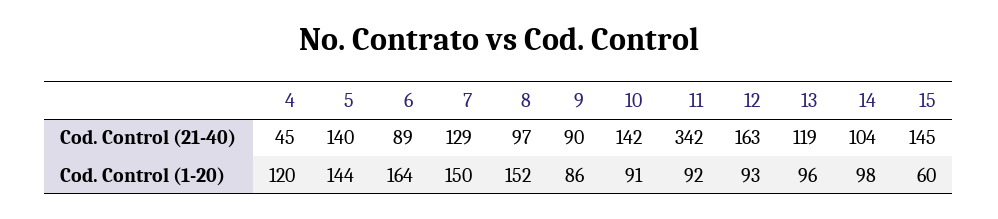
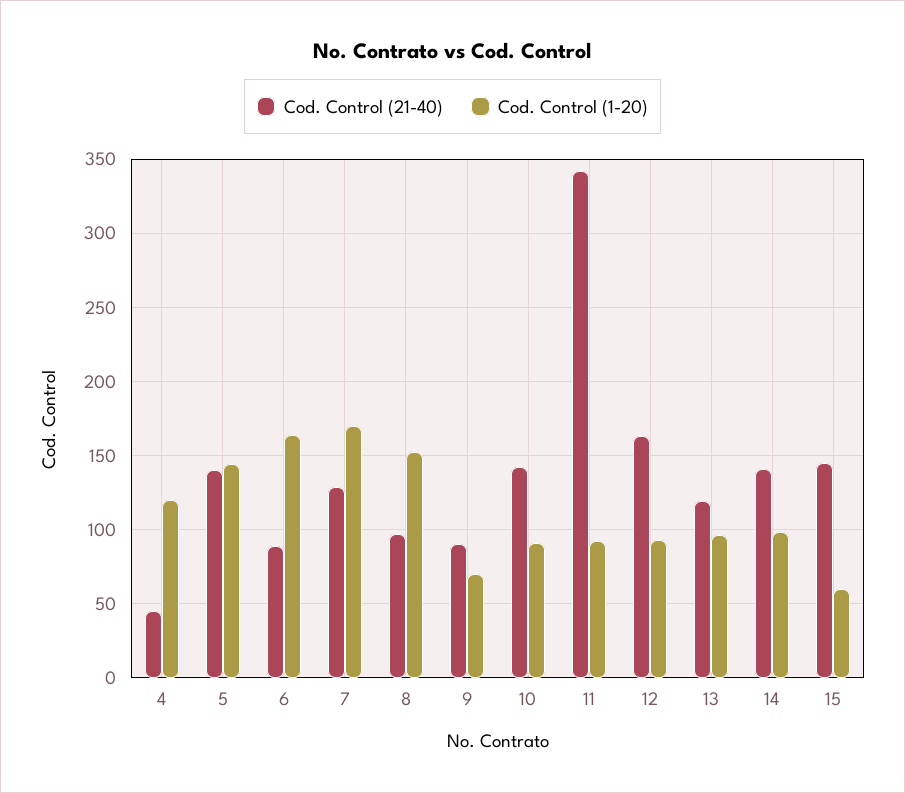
  {
    "Cod. Control (21-40)": {
      "4": 45,
      "5": 140,
      "6": 89,
      "7": 129,
      "8": 97,
      "9": 90,
      "10": 142,
      "11": 342,
      "12": 163,
      "13": 119,
-     "14": 104,
+     "14": 140,
      "15": 145
    },
    "Cod. Control (1-20)": {
      "4": 120,
      "5": 144,
      "6": 164,
-     "7": 150,
+     "7": 170,
      "8": 152,
-     "9": 86,
+     "9": 70,
      "10": 91,
      "11": 92,
      "12": 93,
      "13": 96,
      "14": 98,
      "15": 60
    }
  }

